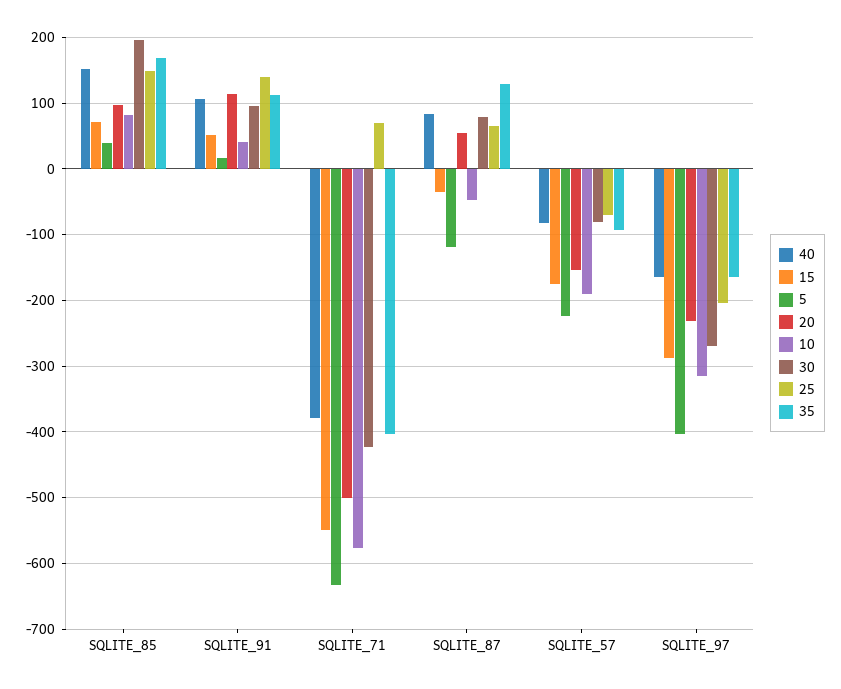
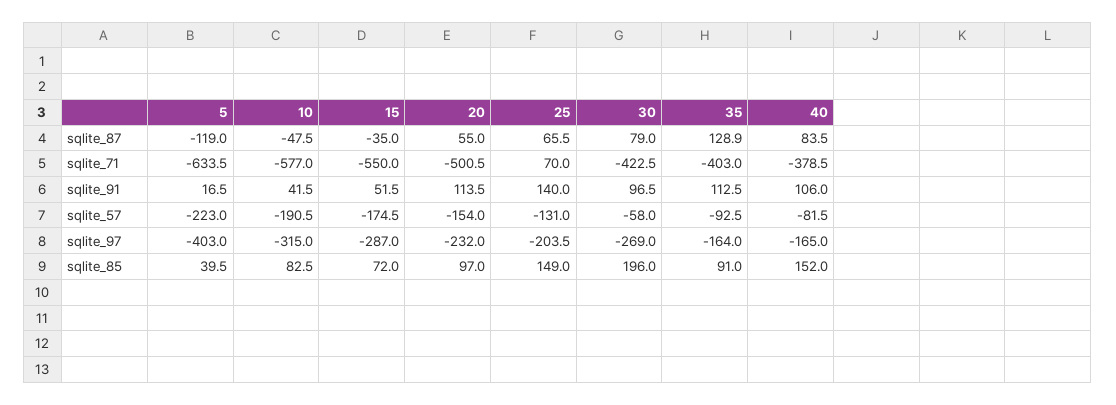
  {
    "40": {
      "SQLITE_85": 152,
      "SQLITE_91": 106,
      "SQLITE_71": -378.5,
      "SQLITE_87": 83.5,
      "SQLITE_57": -81.5,
      "SQLITE_97": -165
    },
    "15": {
      "SQLITE_85": 72,
      "SQLITE_91": 51.5,
      "SQLITE_71": -550,
      "SQLITE_87": -35,
      "SQLITE_57": -174.5,
      "SQLITE_97": -287
    },
    "5": {
      "SQLITE_85": 39.5,
      "SQLITE_91": 16.5,
      "SQLITE_71": -633.5,
      "SQLITE_87": -119,
      "SQLITE_57": -223,
      "SQLITE_97": -403
    },
    "20": {
      "SQLITE_85": 97,
      "SQLITE_91": 113.5,
      "SQLITE_71": -500.5,
      "SQLITE_87": 55,
      "SQLITE_57": -154,
      "SQLITE_97": -232
    },
    "10": {
      "SQLITE_85": 82.5,
      "SQLITE_91": 41.5,
      "SQLITE_71": -577,
      "SQLITE_87": -47.5,
      "SQLITE_57": -190.5,
      "SQLITE_97": -315
    },
    "30": {
      "SQLITE_85": 196,
      "SQLITE_91": 96.5,
      "SQLITE_71": -422.5,
      "SQLITE_87": 79,
-     "SQLITE_57": -80,
+     "SQLITE_57": -58,
      "SQLITE_97": -269
    },
    "25": {
      "SQLITE_85": 149,
      "SQLITE_91": 140,
      "SQLITE_71": 70,
      "SQLITE_87": 65.5,
-     "SQLITE_57": -70,
+     "SQLITE_57": -131,
      "SQLITE_97": -203.5
    },
    "35": {
-     "SQLITE_85": 170,
+     "SQLITE_85": 91,
      "SQLITE_91": 112.5,
      "SQLITE_71": -403,
      "SQLITE_87": 128.9,
      "SQLITE_57": -92.5,
      "SQLITE_97": -164
    }
  }

